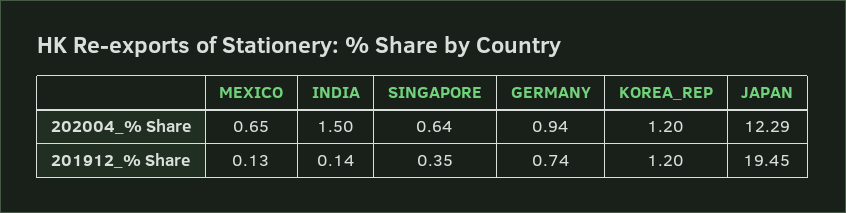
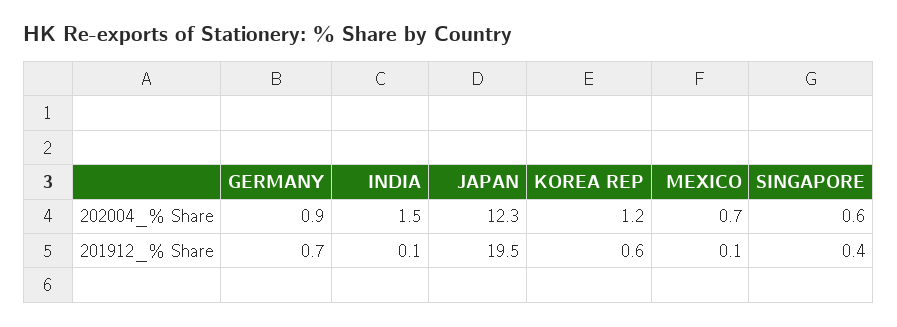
  {
    "MEXICO": {
      "202004_% Share": 0.65,
      "201912_% Share": 0.13
    },
    "INDIA": {
      "202004_% Share": 1.5,
      "201912_% Share": 0.14
    },
    "SINGAPORE": {
      "202004_% Share": 0.64,
      "201912_% Share": 0.35
    },
    "GERMANY": {
      "202004_% Share": 0.94,
      "201912_% Share": 0.74
    },
    "KOREA_REP": {
      "202004_% Share": 1.2,
-     "201912_% Share": 1.2
+     "201912_% Share": 0.6
    },
    "JAPAN": {
      "202004_% Share": 12.29,
      "201912_% Share": 19.45
    }
  }

